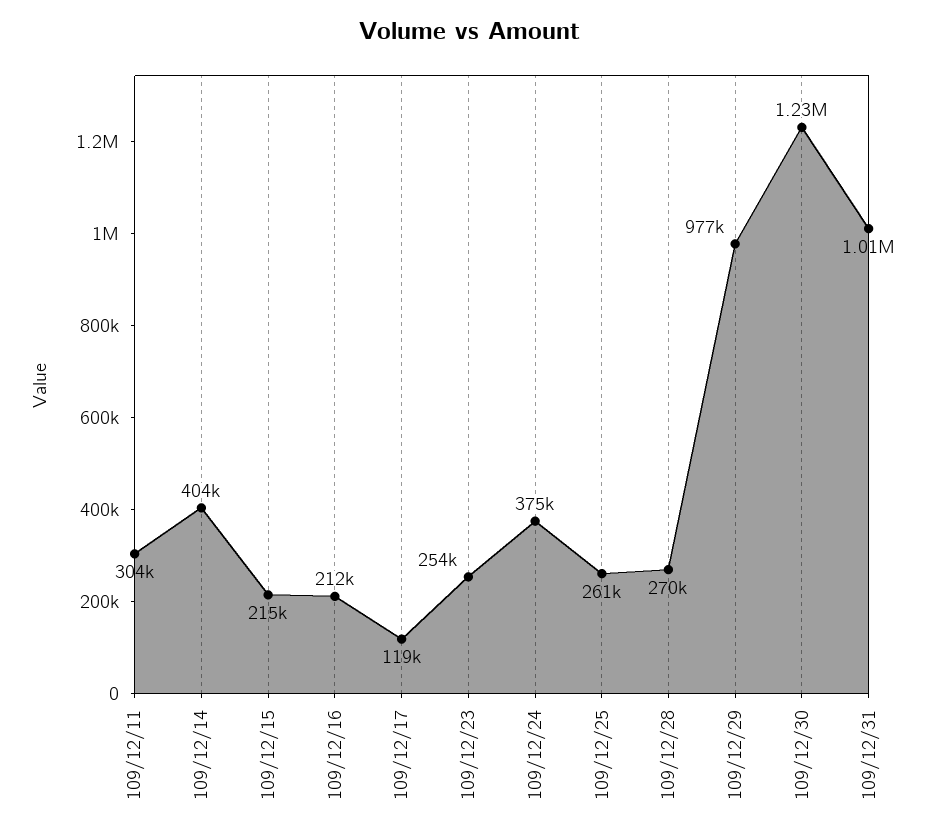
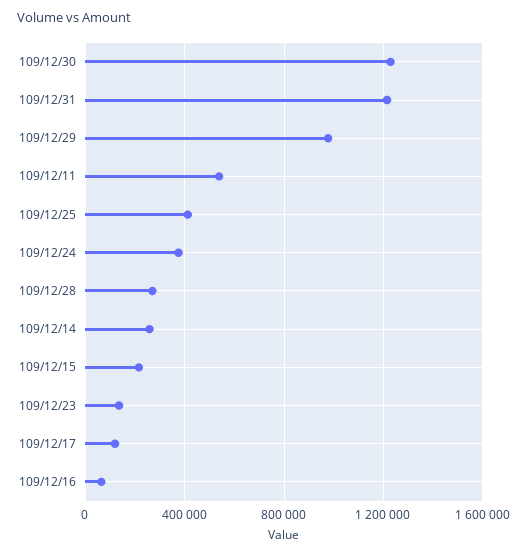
  {
-   "109/12/11": 304000,
+   "109/12/11": 550000,
-   "109/12/14": 404000,
+   "109/12/14": 250000,
    "109/12/15": 215000,
-   "109/12/16": 212000,
+   "109/12/16": 50000,
    "109/12/17": 119000,
-   "109/12/23": 254000,
+   "109/12/23": 150000,
    "109/12/24": 375000,
-   "109/12/25": 261000,
+   "109/12/25": 400000,
    "109/12/28": 270000,
    "109/12/29": 977000,
    "109/12/30": 1230000,
-   "109/12/31": 1010000
+   "109/12/31": 1200000
  }

